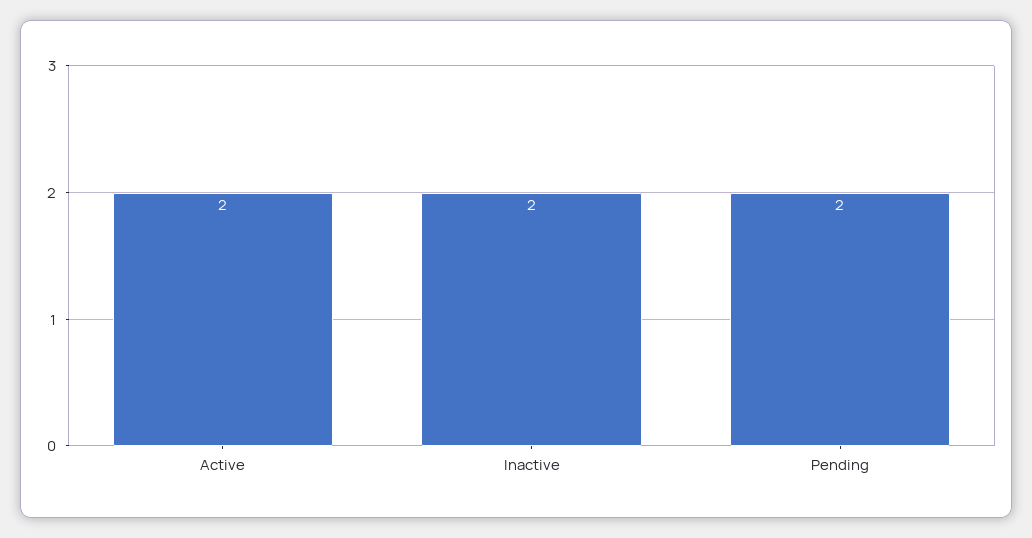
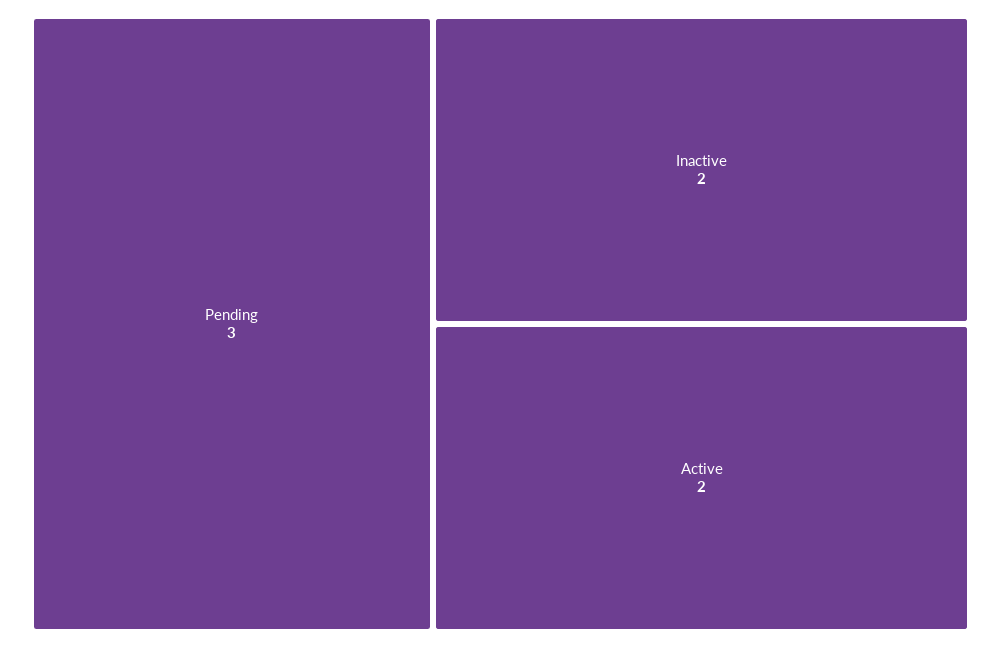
  {
    "Active": 2,
    "Inactive": 2,
-   "Pending": 2
+   "Pending": 3
  }

